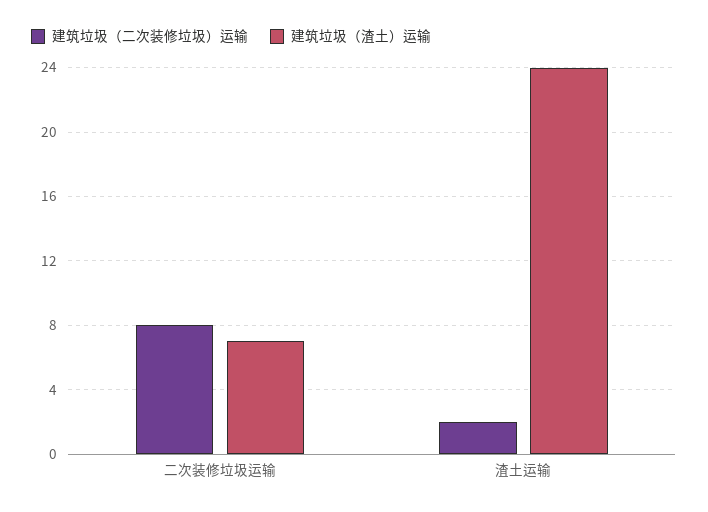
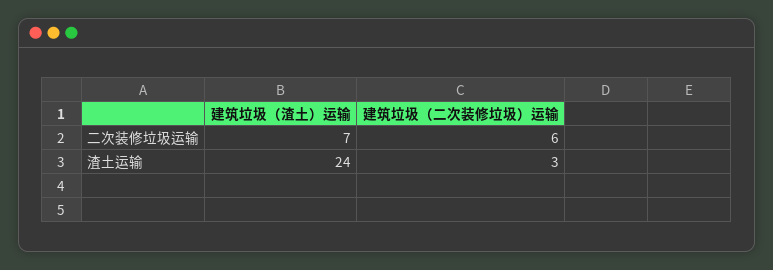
  {
    "建筑垃圾（二次装修垃圾）运输": {
-     "二次装修垃圾运输": 8,
+     "二次装修垃圾运输": 6,
-     "渣土运输": 2
+     "渣土运输": 3
    },
    "建筑垃圾（渣土）运输": {
      "二次装修垃圾运输": 7,
      "渣土运输": 24
    }
  }

